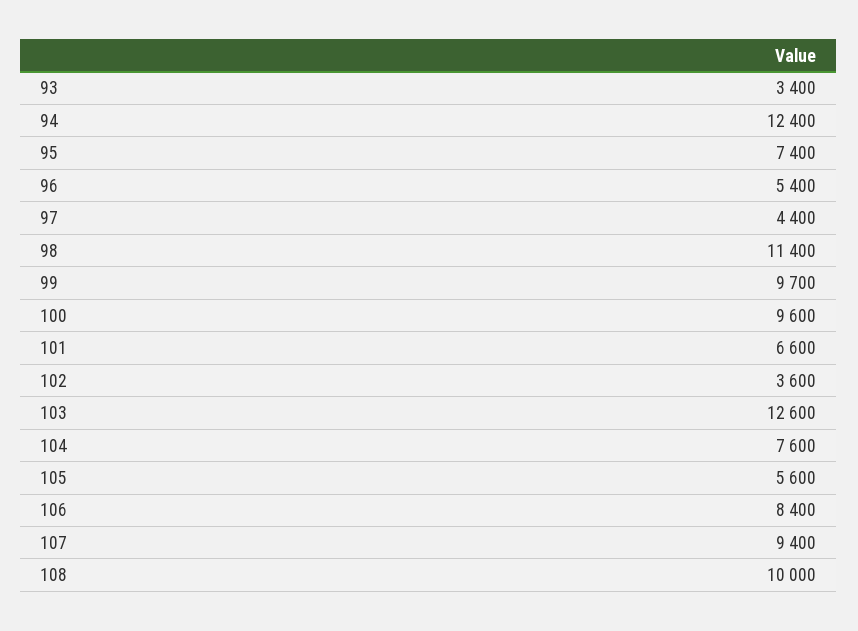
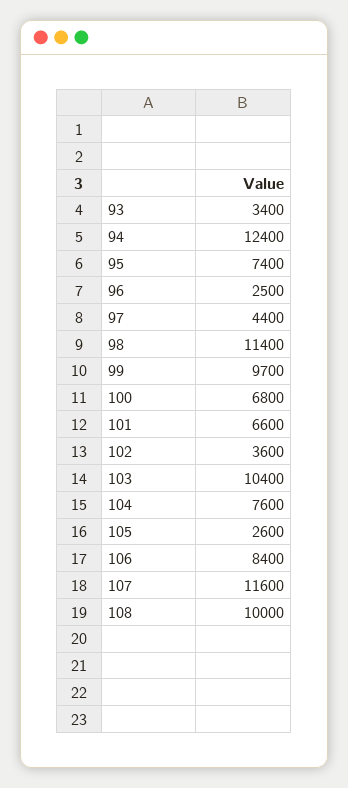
  {
    "93": 3400,
    "94": 12400,
    "95": 7400,
-   "96": 5400,
+   "96": 2500,
    "97": 4400,
    "98": 11400,
    "99": 9700,
-   "100": 9600,
+   "100": 6800,
    "101": 6600,
    "102": 3600,
-   "103": 12600,
+   "103": 10400,
    "104": 7600,
-   "105": 5600,
+   "105": 2600,
    "106": 8400,
-   "107": 9400,
+   "107": 11600,
    "108": 10000
  }

